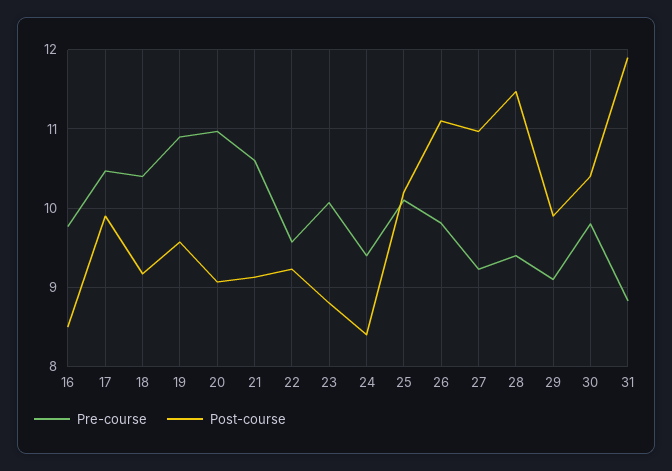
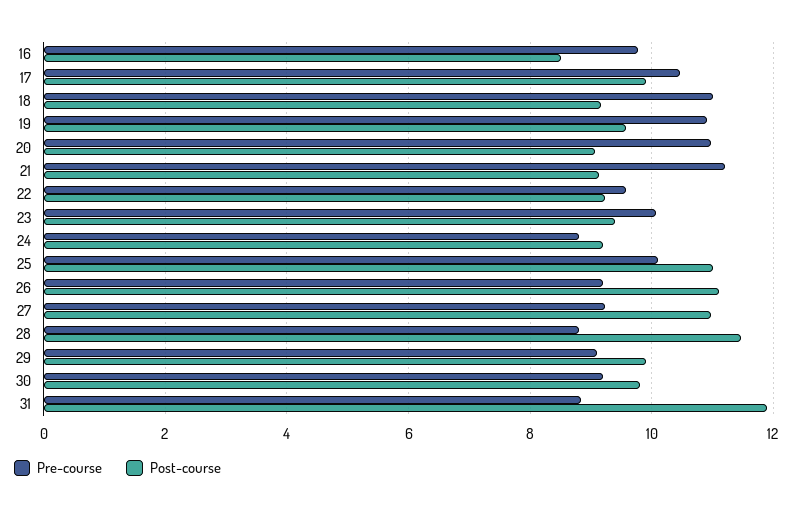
  {
    "Pre-course": {
      "16": 9.8,
      "17": 10.5,
-     "18": 10.4,
+     "18": 11,
      "19": 10.9,
      "20": 11,
-     "21": 10.6,
+     "21": 11.2,
      "22": 9.6,
      "23": 10.1,
-     "24": 9.4,
+     "24": 8.8,
      "25": 10.1,
-     "26": 9.8,
+     "26": 9.2,
      "27": 9.2,
-     "28": 9.4,
+     "28": 8.8,
      "29": 9.1,
-     "30": 9.8,
+     "30": 9.2,
      "31": 8.8
    },
    "Post-course": {
      "16": 8.5,
      "17": 9.9,
      "18": 9.2,
      "19": 9.6,
      "20": 9.1,
      "21": 9.1,
      "22": 9.2,
-     "23": 8.8,
+     "23": 9.4,
-     "24": 8.4,
+     "24": 9.2,
-     "25": 10.2,
+     "25": 11,
      "26": 11.1,
      "27": 11,
      "28": 11.5,
      "29": 9.9,
-     "30": 10.4,
+     "30": 9.8,
      "31": 11.9
    }
  }

